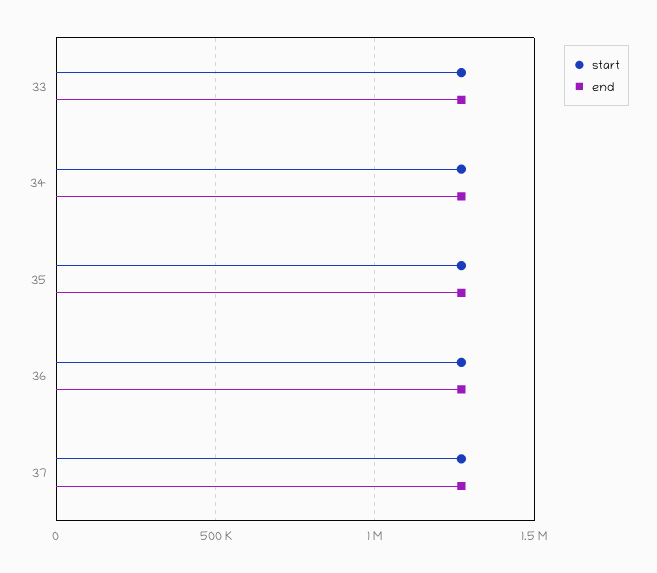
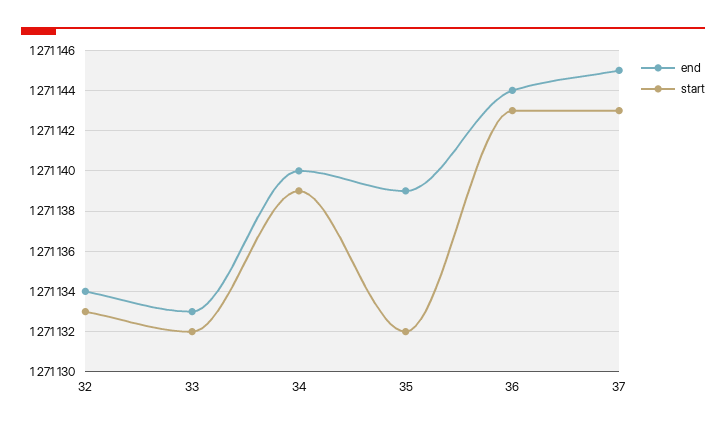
  {
    "start": {
      "33": 1271132,
      "34": 1271139,
      "35": 1271132,
      "36": 1271143,
-     "37": 1271143
+     "37": 1271143,
+     "32": 1271133
    },
    "end": {
      "33": 1271133,
      "34": 1271140,
      "35": 1271139,
      "36": 1271144,
-     "37": 1271145
+     "37": 1271145,
+     "32": 1271134
    }
  }

